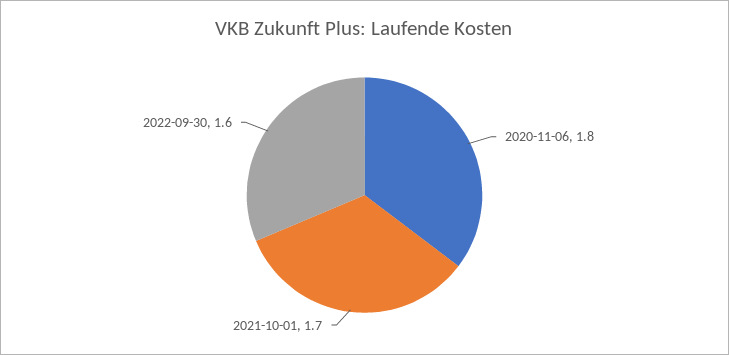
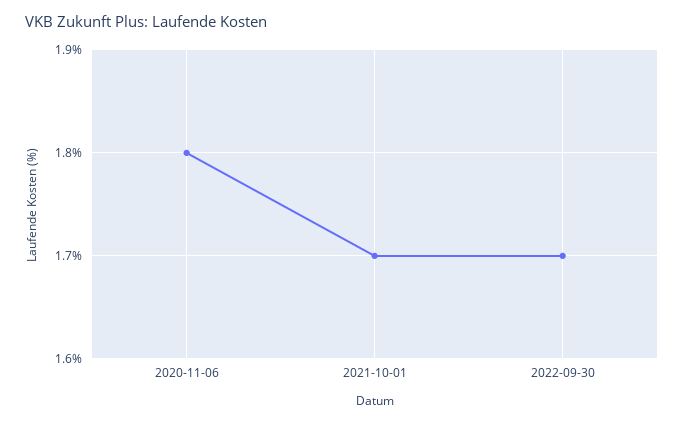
  {
    "2020-11-06": 1.8,
    "2021-10-01": 1.7,
-   "2022-09-30": 1.6
+   "2022-09-30": 1.7
  }

